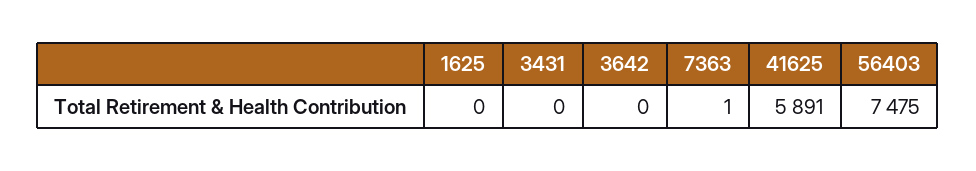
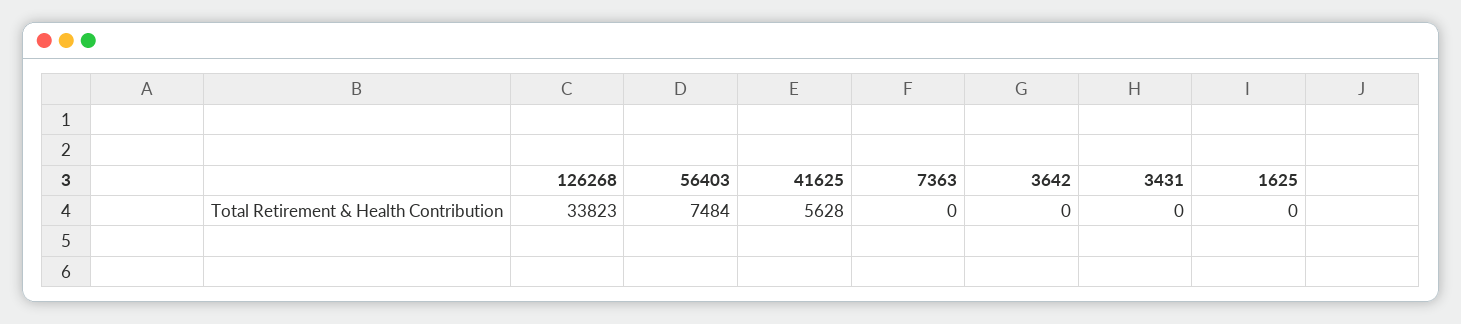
  {
    "1625": 0,
    "3431": 0,
    "3642": 0,
-   "7363": 1,
+   "7363": 0,
-   "41625": 5891,
+   "41625": 5628,
-   "56403": 7475
+   "56403": 7484,
+   "126268": 33823
  }

